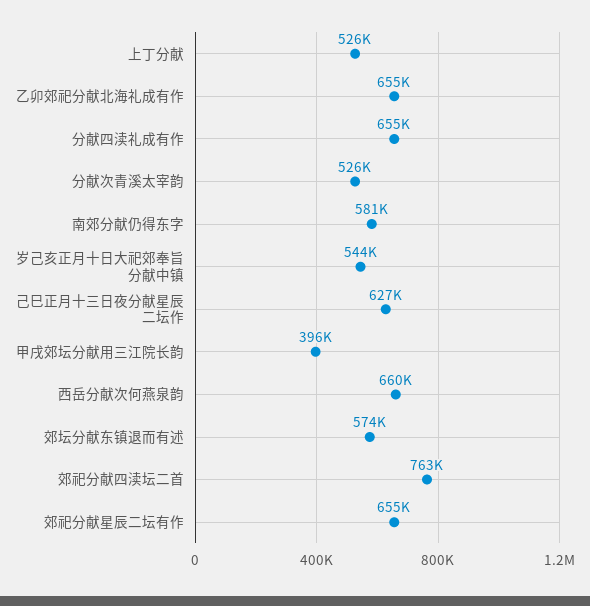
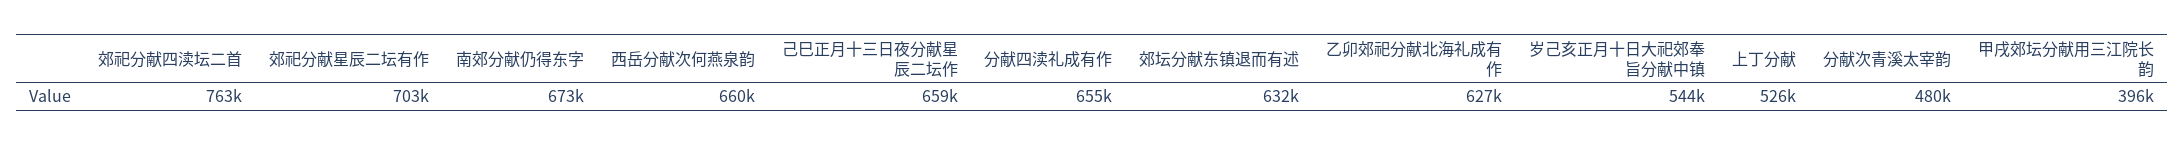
  {
    "上丁分献": 526000,
-   "乙卯郊祀分献北海礼成有作": 655000,
+   "乙卯郊祀分献北海礼成有作": 627000,
    "分献四渎礼成有作": 655000,
-   "分献次青溪太宰韵": 526000,
+   "分献次青溪太宰韵": 480000,
-   "南郊分献仍得东字": 581000,
+   "南郊分献仍得东字": 673000,
    "岁己亥正月十日大祀郊奉旨分献中镇": 544000,
-   "己巳正月十三日夜分献星辰二坛作": 627000,
+   "己巳正月十三日夜分献星辰二坛作": 659000,
    "甲戌郊坛分献用三江院长韵": 396000,
    "西岳分献次何燕泉韵": 660000,
-   "郊坛分献东镇退而有述": 574000,
+   "郊坛分献东镇退而有述": 632000,
    "郊祀分献四渎坛二首": 763000,
-   "郊祀分献星辰二坛有作": 655000
+   "郊祀分献星辰二坛有作": 703000
  }

